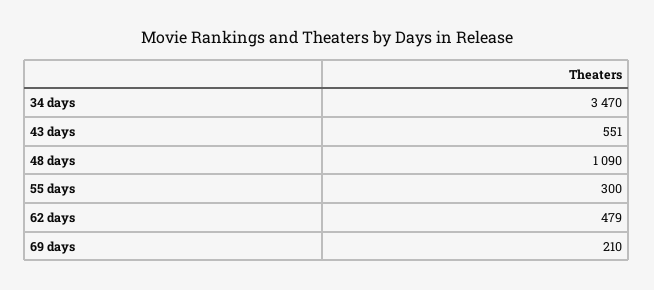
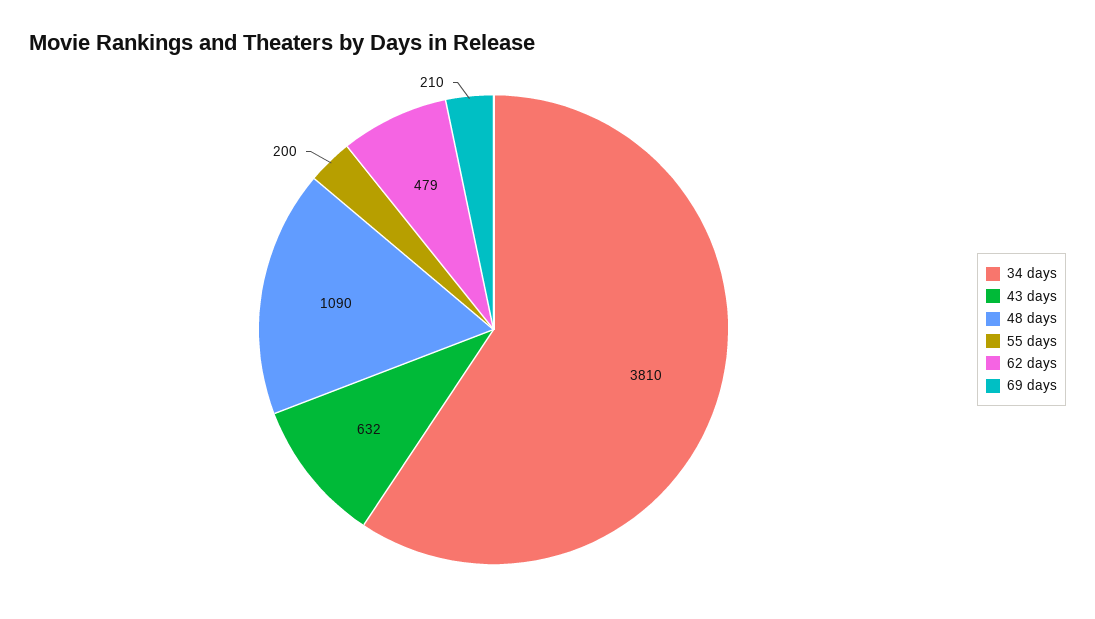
  {
-   "34 days": 3470,
+   "34 days": 3810,
-   "43 days": 551,
+   "43 days": 632,
    "48 days": 1090,
-   "55 days": 300,
+   "55 days": 200,
    "62 days": 479,
    "69 days": 210
  }

